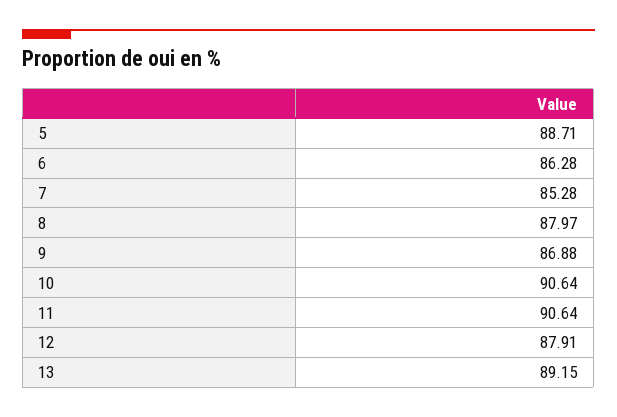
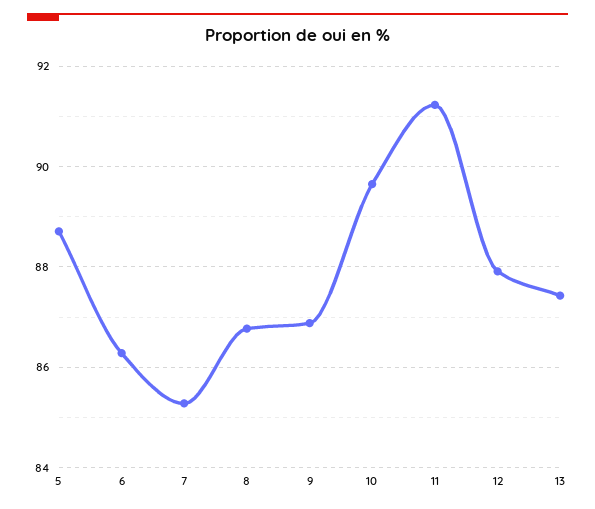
  {
    "5": 88.71,
    "6": 86.28,
    "7": 85.28,
-   "8": 87.97,
+   "8": 86.8,
    "9": 86.88,
-   "10": 90.64,
+   "10": 89.6,
-   "11": 90.64,
+   "11": 91.2,
    "12": 87.91,
-   "13": 89.15
+   "13": 87.4
  }

